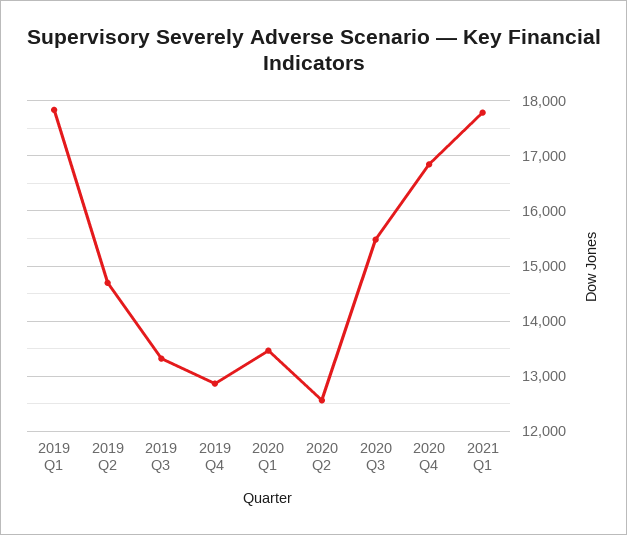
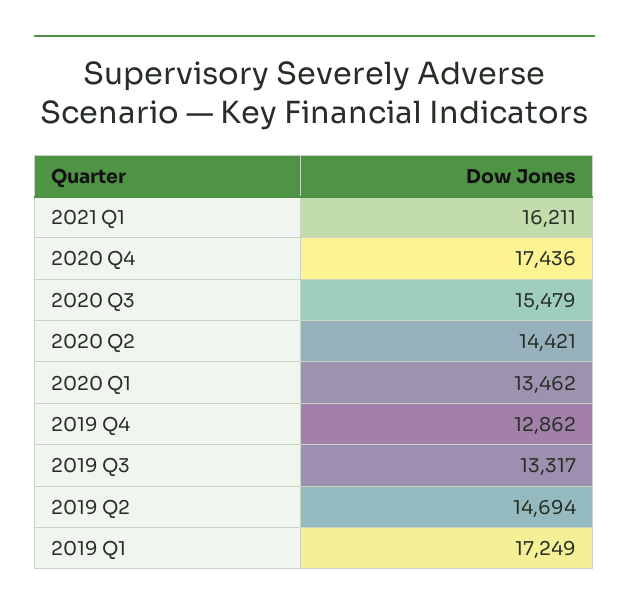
  {
-   "2019 Q1": 17800,
+   "2019 Q1": 17249,
    "2019 Q2": 14694,
    "2019 Q3": 13317,
    "2019 Q4": 12862,
    "2020 Q1": 13462,
-   "2020 Q2": 12600,
+   "2020 Q2": 14421,
    "2020 Q3": 15479,
-   "2020 Q4": 16800,
+   "2020 Q4": 17436,
-   "2021 Q1": 17800
+   "2021 Q1": 16211
  }

